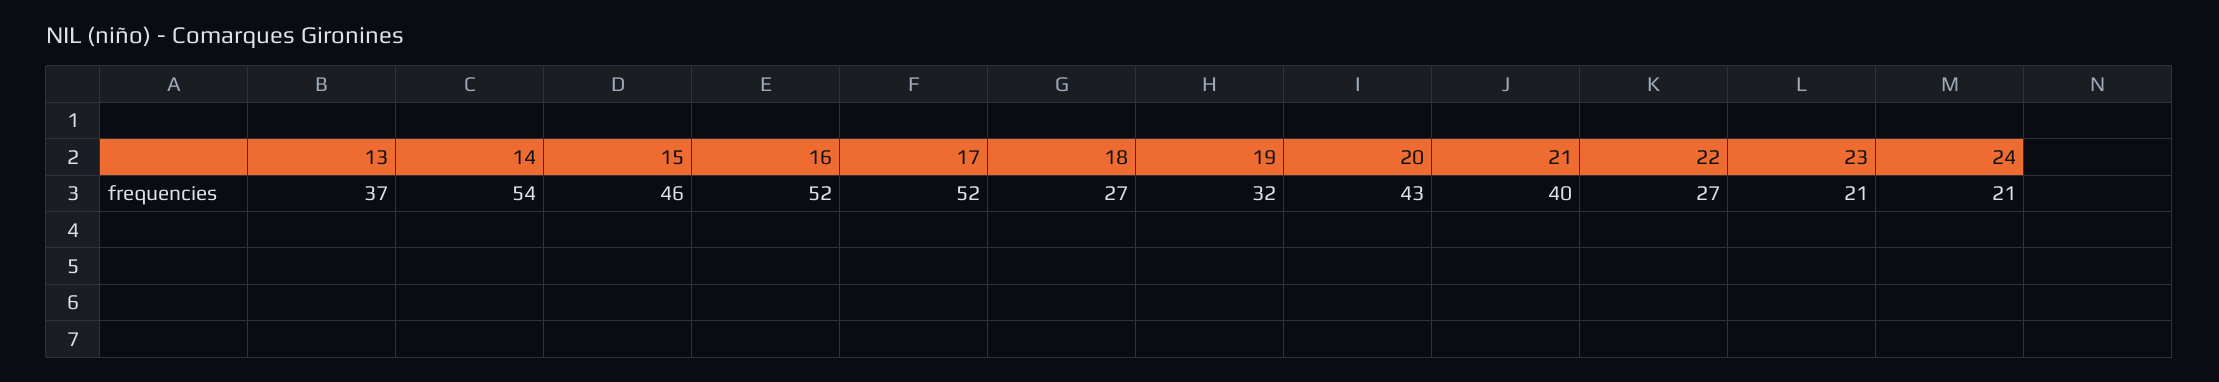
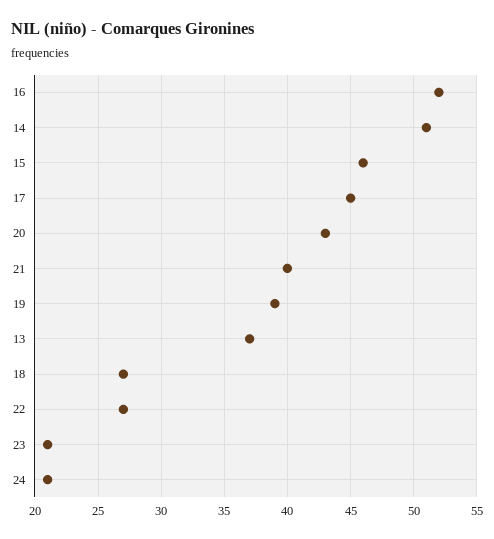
  {
    "13": 37,
-   "14": 54,
+   "14": 51,
    "15": 46,
    "16": 52,
-   "17": 52,
+   "17": 45,
    "18": 27,
-   "19": 32,
+   "19": 39,
    "20": 43,
    "21": 40,
    "22": 27,
    "23": 21,
    "24": 21
  }

